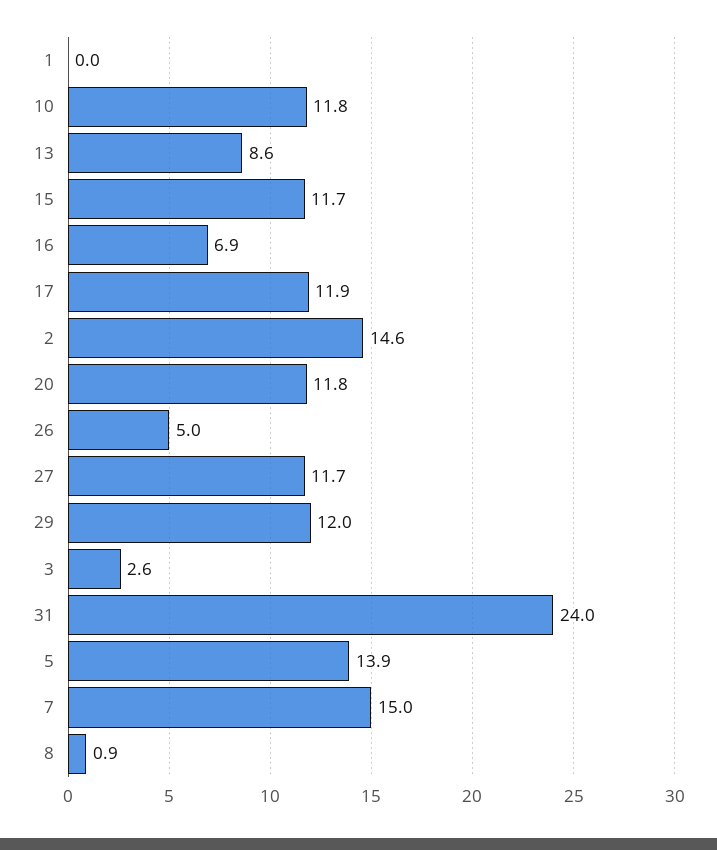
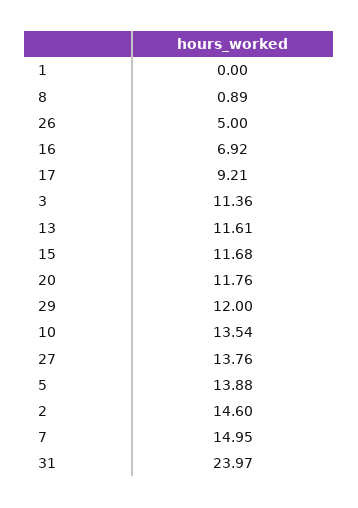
  {
    "1": 0,
-   "10": 11.8,
+   "10": 13.54,
-   "13": 8.6,
+   "13": 11.61,
    "15": 11.68,
    "16": 6.92,
-   "17": 11.9,
+   "17": 9.21,
    "2": 14.6,
    "20": 11.76,
    "26": 5,
-   "27": 11.7,
+   "27": 13.76,
    "29": 12,
-   "3": 2.6,
+   "3": 11.36,
    "31": 23.97,
    "5": 13.88,
    "7": 14.95,
    "8": 0.89
  }

